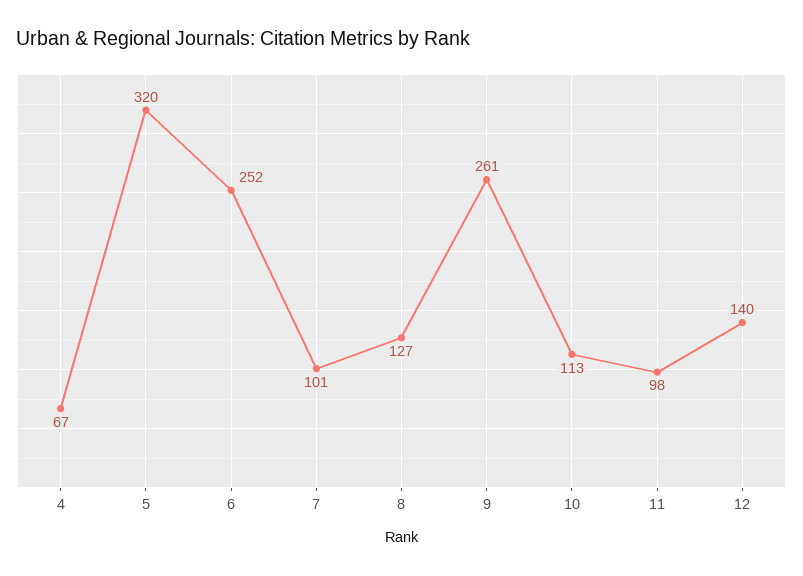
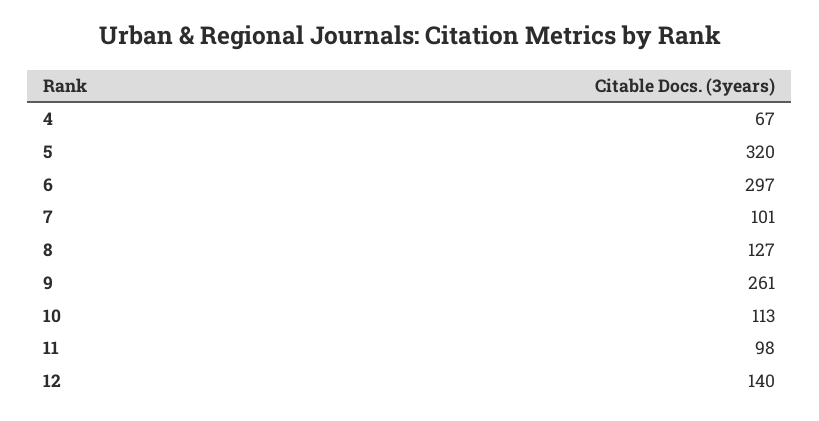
  {
    "4": 67,
    "5": 320,
-   "6": 252,
+   "6": 297,
    "7": 101,
    "8": 127,
    "9": 261,
    "10": 113,
    "11": 98,
    "12": 140
  }

